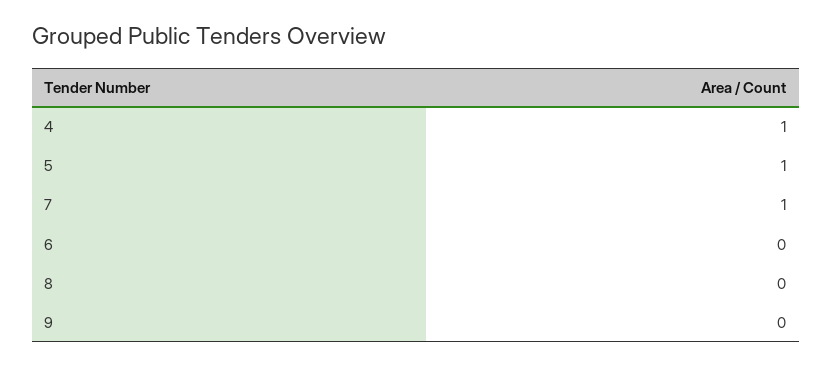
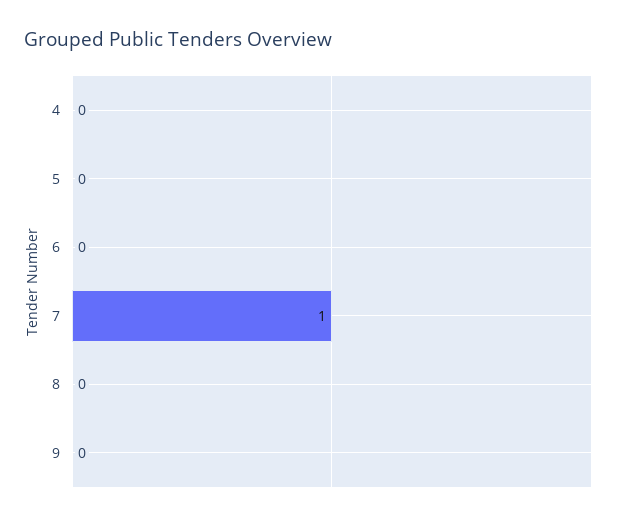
  {
-   "4": 1,
+   "4": 0,
-   "5": 1,
+   "5": 0,
    "7": 1,
    "6": 0,
    "8": 0,
    "9": 0
  }

